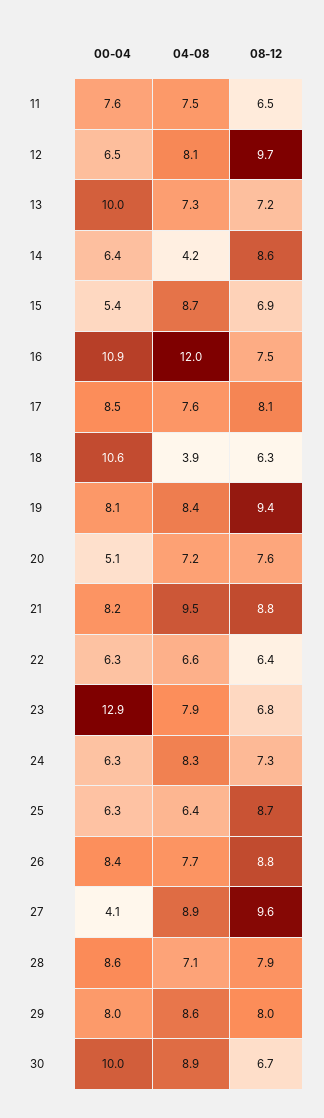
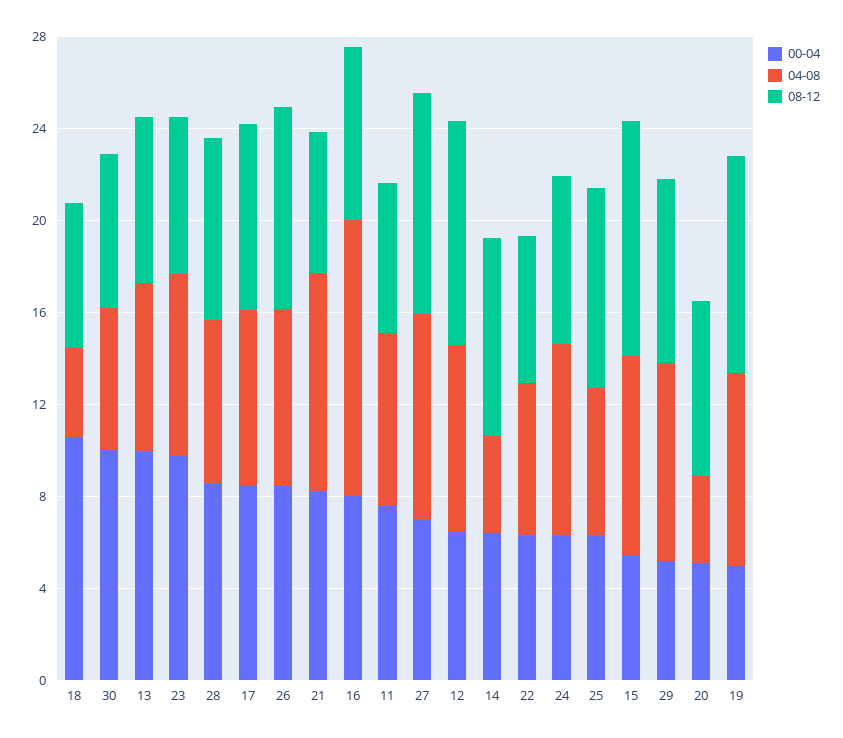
  {
    "00-04": {
      "11": 7.6,
      "12": 6.5,
      "13": 10,
      "14": 6.4,
      "15": 5.4,
-     "16": 10.9,
+     "16": 8,
      "17": 8.5,
      "18": 10.6,
-     "19": 8.1,
+     "19": 5,
      "20": 5.1,
      "21": 8.2,
      "22": 6.3,
-     "23": 12.9,
+     "23": 10,
      "24": 6.3,
      "25": 6.3,
      "26": 8.4,
-     "27": 4.1,
+     "27": 7,
      "28": 8.6,
-     "29": 8,
+     "29": 5,
      "30": 10
    },
    "04-08": {
      "11": 7.5,
      "12": 8.1,
      "13": 7.3,
      "14": 4.2,
      "15": 8.7,
      "16": 12,
      "17": 7.6,
      "18": 3.9,
      "19": 8.4,
-     "20": 7.2,
+     "20": 4,
      "21": 9.5,
      "22": 6.6,
      "23": 7.9,
      "24": 8.3,
      "25": 6.4,
      "26": 7.7,
      "27": 8.9,
      "28": 7.1,
      "29": 8.6,
-     "30": 8.9
+     "30": 6
    },
    "08-12": {
      "11": 6.5,
      "12": 9.7,
      "13": 7.2,
      "14": 8.6,
-     "15": 6.9,
+     "15": 10,
      "16": 7.5,
      "17": 8.1,
      "18": 6.3,
      "19": 9.4,
      "20": 7.6,
-     "21": 8.8,
+     "21": 6,
      "22": 6.4,
      "23": 6.8,
      "24": 7.3,
      "25": 8.7,
      "26": 8.8,
      "27": 9.6,
      "28": 7.9,
      "29": 8,
      "30": 6.7
    }
  }

